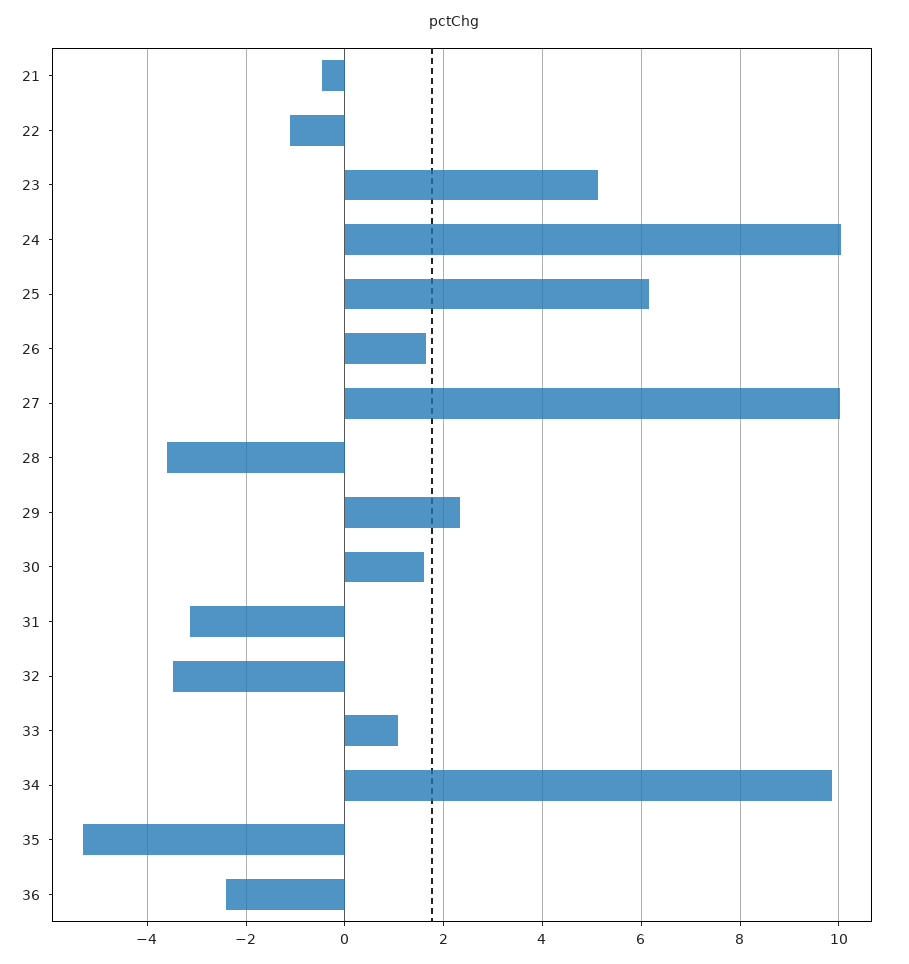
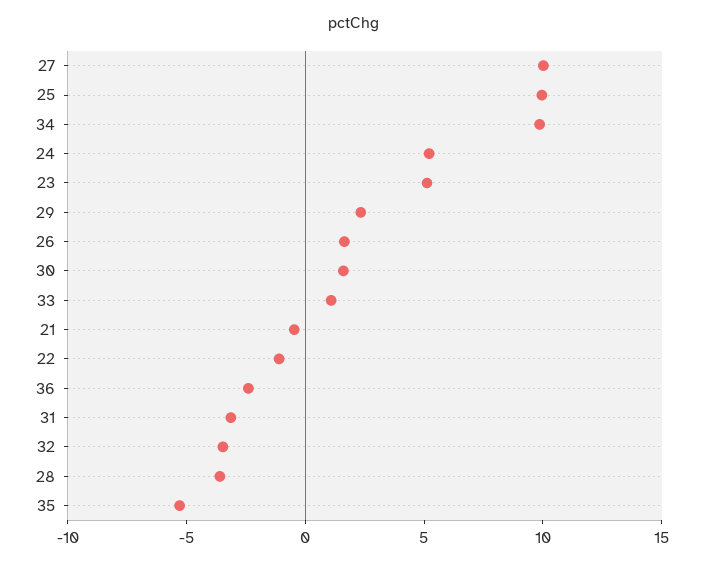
  {
    "21": -0.4,
    "22": -1.2,
    "23": 5.2,
-   "24": 10,
+   "24": 5,
-   "25": 6.2,
+   "25": 10,
    "26": 1.6,
    "27": 10,
    "28": -3.6,
    "29": 2.4,
    "30": 1.6,
    "31": -3.2,
    "32": -3.4,
    "33": 1,
    "34": 9.8,
    "35": -5.4,
    "36": -2.4
  }

